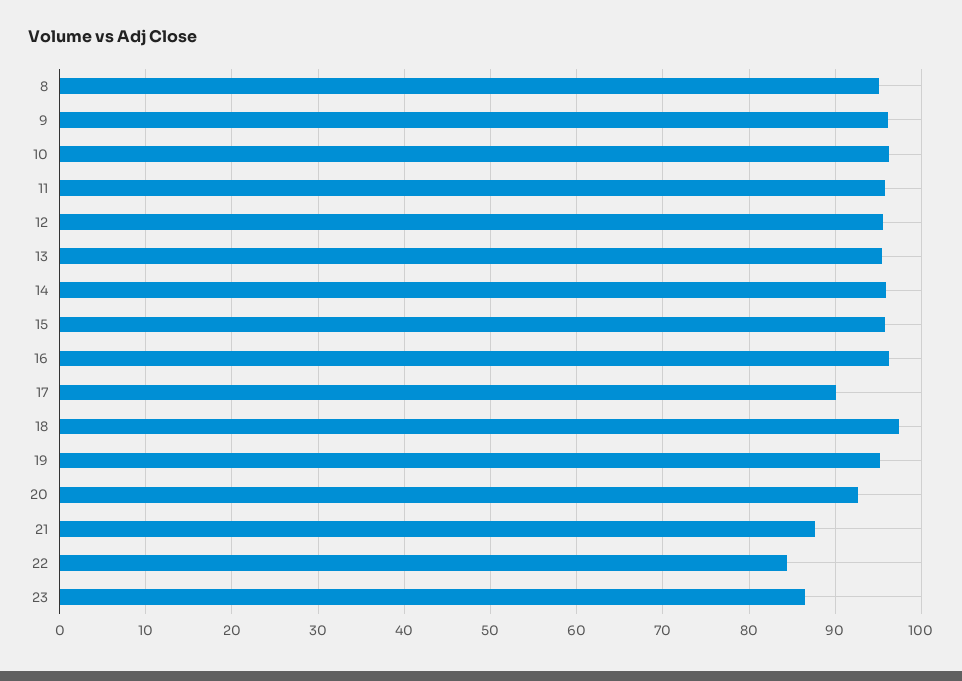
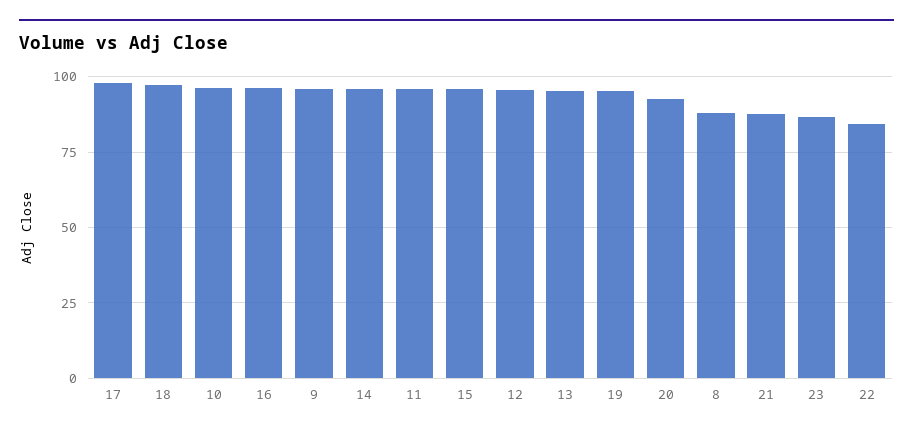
  {
-   "8": 95,
+   "8": 87.5,
    "9": 96,
    "10": 96,
    "11": 96,
    "12": 96,
    "13": 95,
    "14": 96,
    "15": 96,
    "16": 96,
-   "17": 90,
+   "17": 97.5,
    "18": 97,
    "19": 95,
    "20": 93,
    "21": 88,
    "22": 84,
    "23": 87
  }

